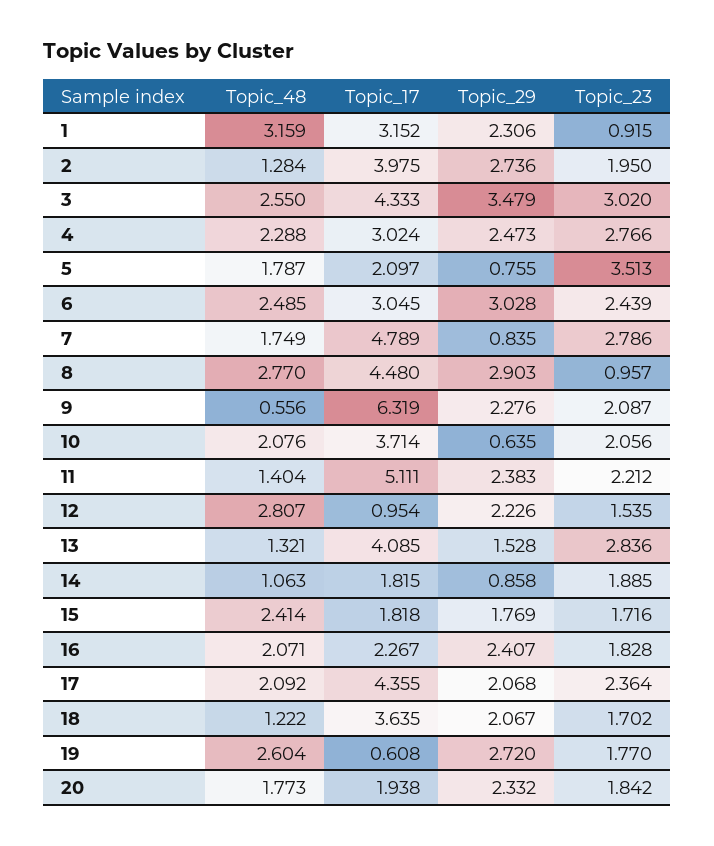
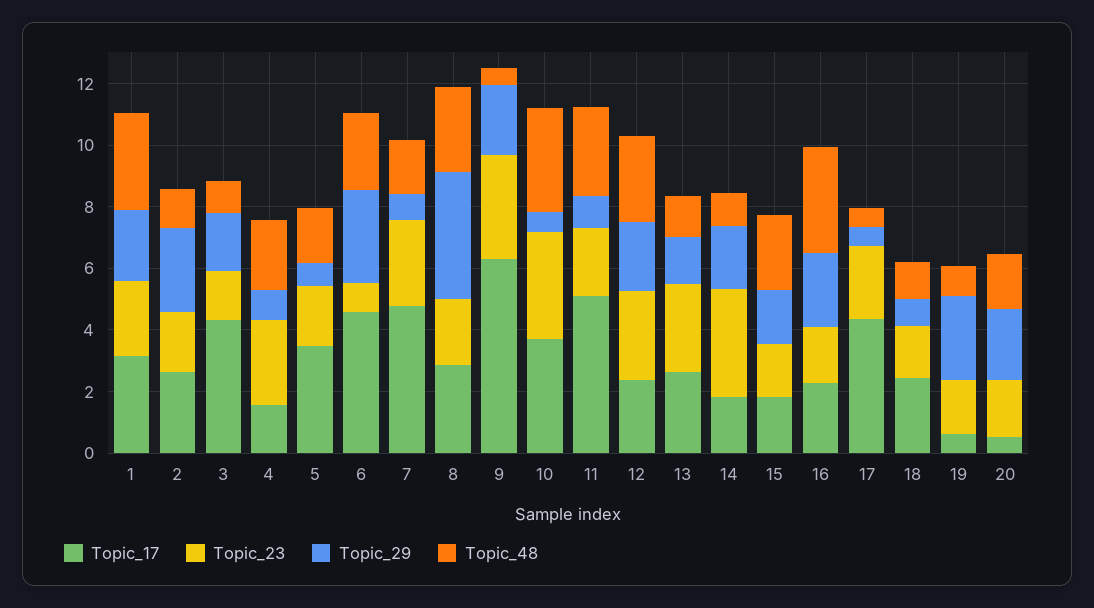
  {
    "Topic_48": {
      "1": 3.159,
      "2": 1.284,
-     "3": 2.55,
+     "3": 1,
      "4": 2.288,
      "5": 1.787,
      "6": 2.485,
      "7": 1.749,
      "8": 2.77,
      "9": 0.556,
-     "10": 2.076,
+     "10": 3.5,
-     "11": 1.404,
+     "11": 3,
      "12": 2.807,
      "13": 1.321,
      "14": 1.063,
      "15": 2.414,
-     "16": 2.071,
+     "16": 3.5,
-     "17": 2.092,
+     "17": 0.5,
      "18": 1.222,
-     "19": 2.604,
+     "19": 1,
      "20": 1.773
    },
    "Topic_17": {
      "1": 3.152,
-     "2": 3.975,
+     "2": 2.5,
      "3": 4.333,
-     "4": 3.024,
+     "4": 1.5,
-     "5": 2.097,
+     "5": 3.5,
-     "6": 3.045,
+     "6": 4.5,
      "7": 4.789,
-     "8": 4.48,
+     "8": 3,
      "9": 6.319,
      "10": 3.714,
      "11": 5.111,
-     "12": 0.954,
+     "12": 2.5,
-     "13": 4.085,
+     "13": 2.5,
      "14": 1.815,
      "15": 1.818,
      "16": 2.267,
      "17": 4.355,
-     "18": 3.635,
+     "18": 2.5,
      "19": 0.608,
-     "20": 1.938
+     "20": 0.5
    },
    "Topic_29": {
      "1": 2.306,
      "2": 2.736,
-     "3": 3.479,
+     "3": 2,
-     "4": 2.473,
+     "4": 1,
      "5": 0.755,
      "6": 3.028,
      "7": 0.835,
-     "8": 2.903,
+     "8": 4,
      "9": 2.276,
      "10": 0.635,
-     "11": 2.383,
+     "11": 1,
      "12": 2.226,
      "13": 1.528,
-     "14": 0.858,
+     "14": 2,
      "15": 1.769,
      "16": 2.407,
-     "17": 2.068,
+     "17": 0.5,
-     "18": 2.067,
+     "18": 1,
      "19": 2.72,
      "20": 2.332
    },
    "Topic_23": {
-     "1": 0.915,
+     "1": 2.5,
      "2": 1.95,
-     "3": 3.02,
+     "3": 1.5,
      "4": 2.766,
-     "5": 3.513,
+     "5": 2,
-     "6": 2.439,
+     "6": 1,
      "7": 2.786,
-     "8": 0.957,
+     "8": 2,
-     "9": 2.087,
+     "9": 3.5,
-     "10": 2.056,
+     "10": 3.5,
      "11": 2.212,
-     "12": 1.535,
+     "12": 3,
      "13": 2.836,
-     "14": 1.885,
+     "14": 3.5,
      "15": 1.716,
      "16": 1.828,
      "17": 2.364,
      "18": 1.702,
      "19": 1.77,
      "20": 1.842
    }
  }

